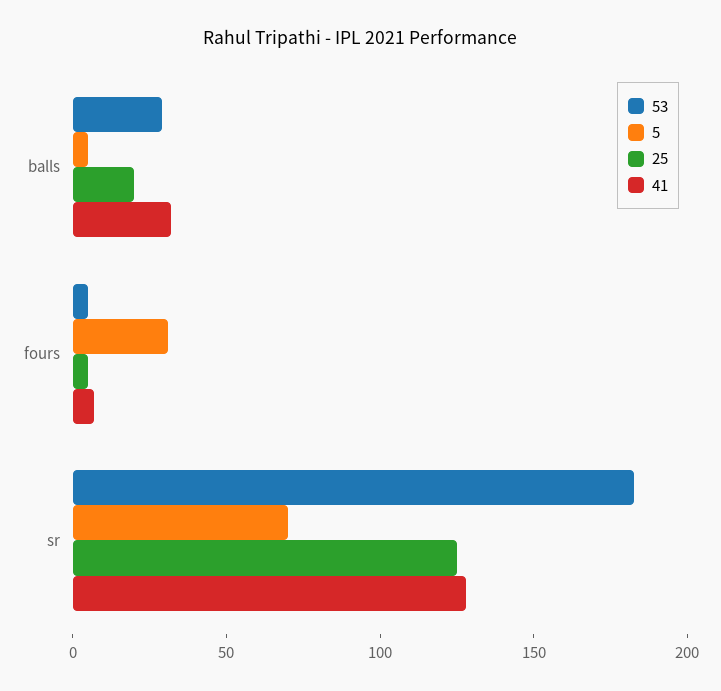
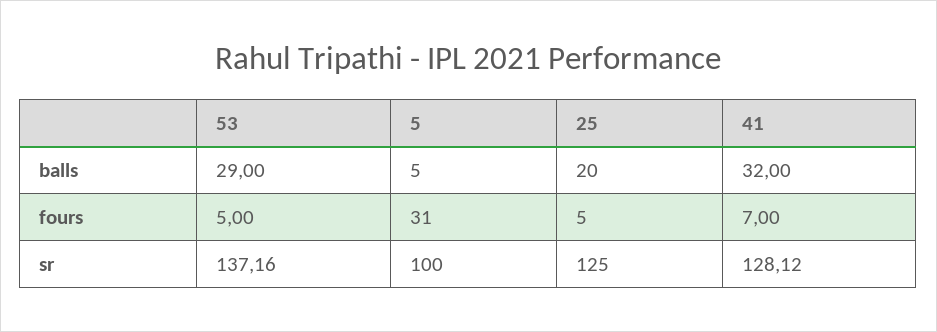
  {
    "53": {
      "balls": 29,
      "fours": 5,
-     "sr": 180
+     "sr": 137.16
    },
    "5": {
      "balls": 5,
      "fours": 31,
-     "sr": 70
+     "sr": 100
    },
    "25": {
      "balls": 20,
      "fours": 5,
      "sr": 125
    },
    "41": {
      "balls": 32,
      "fours": 7,
      "sr": 128.12
    }
  }

